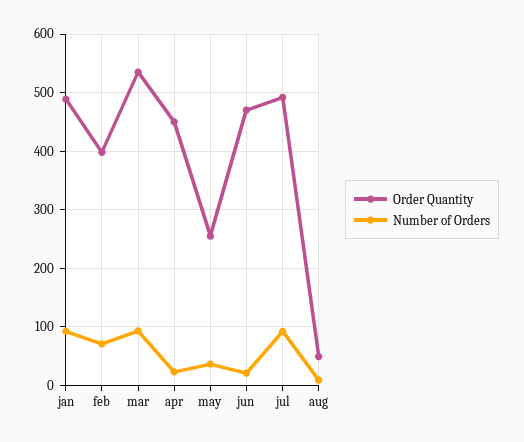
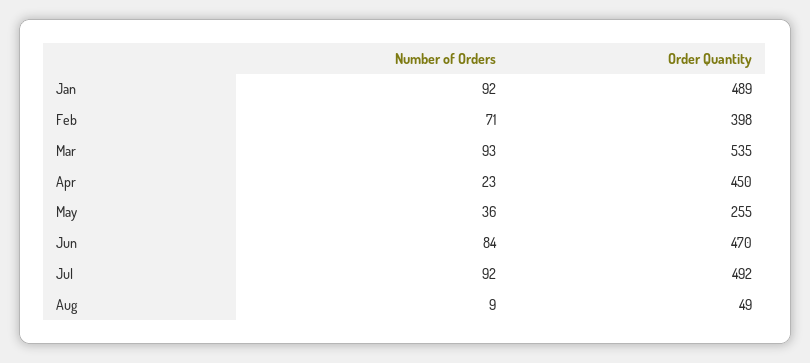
  {
    "Order Quantity": {
      "jan": 489,
      "feb": 398,
      "mar": 535,
      "apr": 450,
      "may": 255,
      "jun": 470,
      "jul": 492,
      "aug": 49
    },
    "Number of Orders": {
      "jan": 92,
      "feb": 71,
      "mar": 93,
      "apr": 23,
      "may": 36,
-     "jun": 20,
+     "jun": 84,
      "jul": 92,
      "aug": 9
    }
  }

